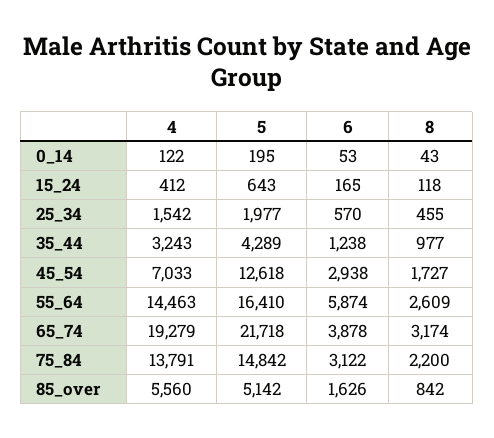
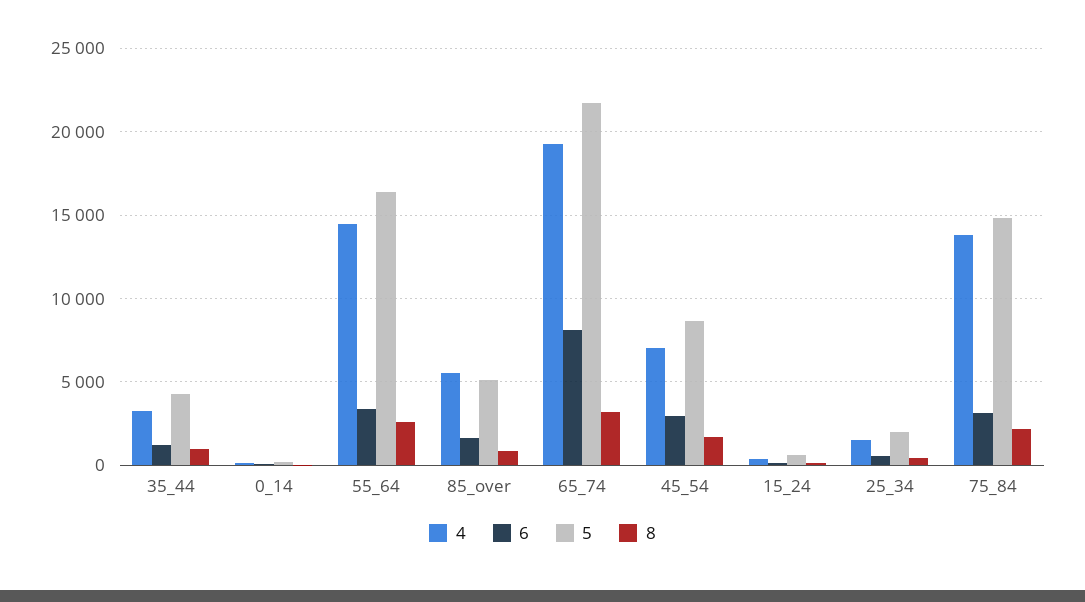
  {
    "4": {
      "0_14": 122,
      "15_24": 412,
      "25_34": 1542,
      "35_44": 3243,
      "45_54": 7033,
      "55_64": 14463,
      "65_74": 19279,
      "75_84": 13791,
      "85_over": 5560
    },
    "5": {
      "0_14": 195,
      "15_24": 643,
      "25_34": 1977,
      "35_44": 4289,
-     "45_54": 12618,
+     "45_54": 8500,
      "55_64": 16410,
      "65_74": 21718,
      "75_84": 14842,
      "85_over": 5142
    },
    "6": {
      "0_14": 53,
      "15_24": 165,
      "25_34": 570,
      "35_44": 1238,
      "45_54": 2938,
-     "55_64": 5874,
+     "55_64": 3500,
-     "65_74": 3878,
+     "65_74": 8000,
      "75_84": 3122,
      "85_over": 1626
    },
    "8": {
      "0_14": 43,
      "15_24": 118,
      "25_34": 455,
      "35_44": 977,
      "45_54": 1727,
      "55_64": 2609,
      "65_74": 3174,
      "75_84": 2200,
      "85_over": 842
    }
  }

